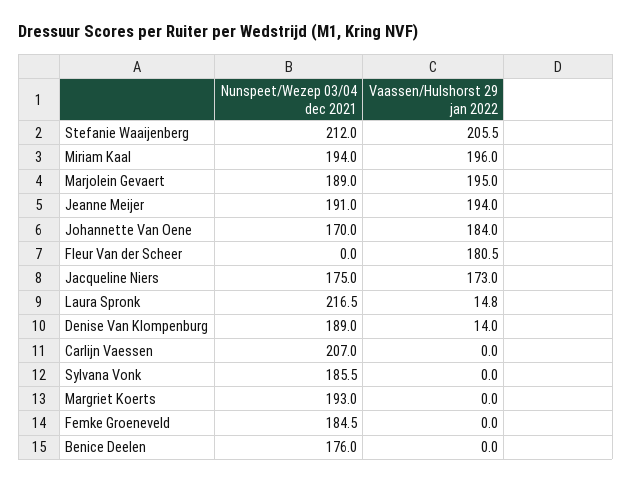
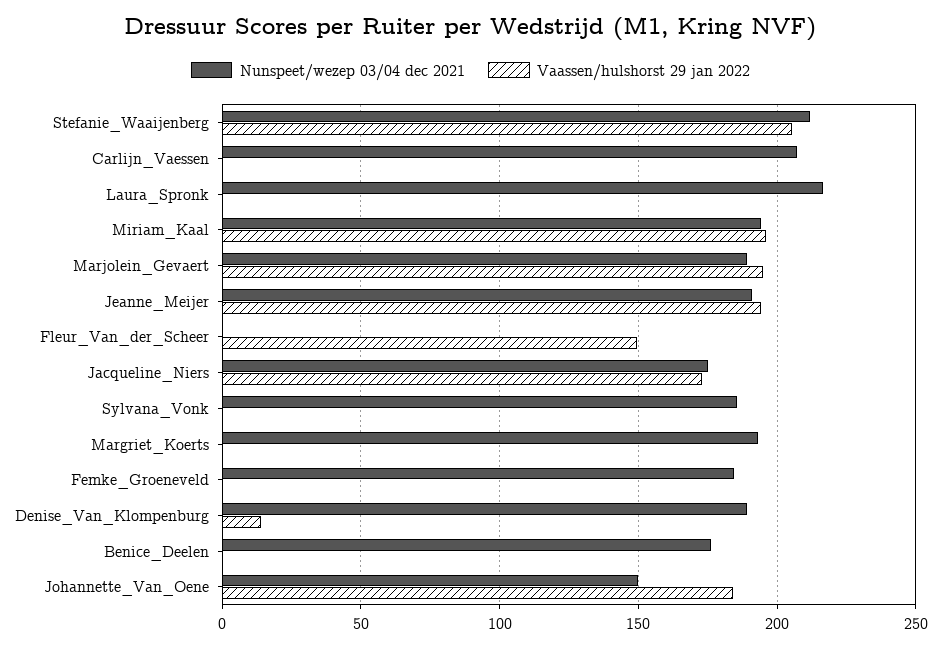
  {
    "Nunspeet/Wezep 03/04 dec 2021": {
      "Stefanie Waaijenberg": 212,
      "Miriam Kaal": 194,
      "Marjolein Gevaert": 189,
      "Jeanne Meijer": 191,
-     "Johannette Van Oene": 170,
+     "Johannette Van Oene": 150,
      "Fleur Van der Scheer": 0,
      "Jacqueline Niers": 175,
      "Laura Spronk": 216.5,
      "Denise Van Klompenburg": 189,
      "Carlijn Vaessen": 207,
      "Sylvana Vonk": 185.5,
      "Margriet Koerts": 193,
      "Femke Groeneveld": 184.5,
      "Benice Deelen": 176
    },
    "Vaassen/Hulshorst 29 jan 2022": {
      "Stefanie Waaijenberg": 205.5,
      "Miriam Kaal": 196,
      "Marjolein Gevaert": 195,
      "Jeanne Meijer": 194,
      "Johannette Van Oene": 184,
-     "Fleur Van der Scheer": 180.5,
+     "Fleur Van der Scheer": 150,
      "Jacqueline Niers": 173,
-     "Laura Spronk": 14.8,
+     "Laura Spronk": 0,
      "Denise Van Klompenburg": 14,
      "Carlijn Vaessen": 0,
      "Sylvana Vonk": 0,
      "Margriet Koerts": 0,
      "Femke Groeneveld": 0,
      "Benice Deelen": 0
    }
  }

